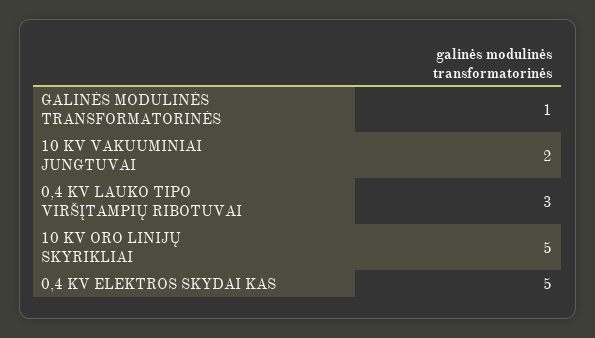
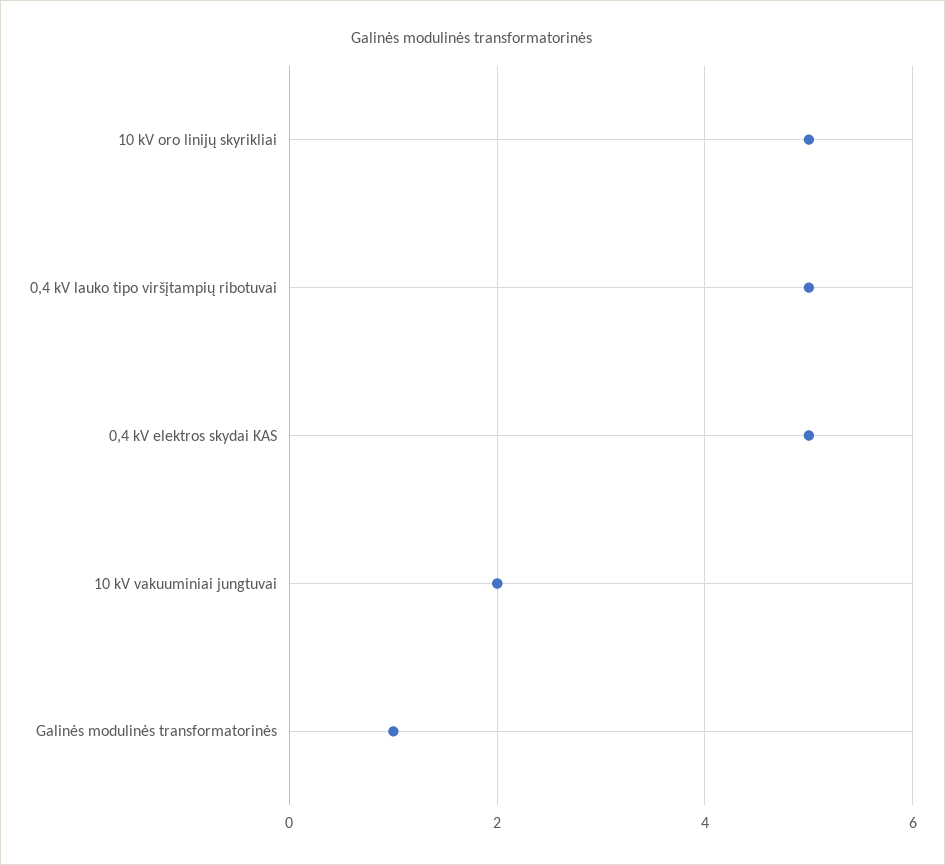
  {
    "GALINĖS MODULINĖS TRANSFORMATORINĖS": 1,
    "10 KV VAKUUMINIAI JUNGTUVAI": 2,
-   "0,4 KV LAUKO TIPO VIRŠĮTAMPIŲ RIBOTUVAI": 3,
+   "0,4 KV LAUKO TIPO VIRŠĮTAMPIŲ RIBOTUVAI": 5,
    "10 KV ORO LINIJŲ SKYRIKLIAI": 5,
    "0,4 KV ELEKTROS SKYDAI KAS": 5
  }

